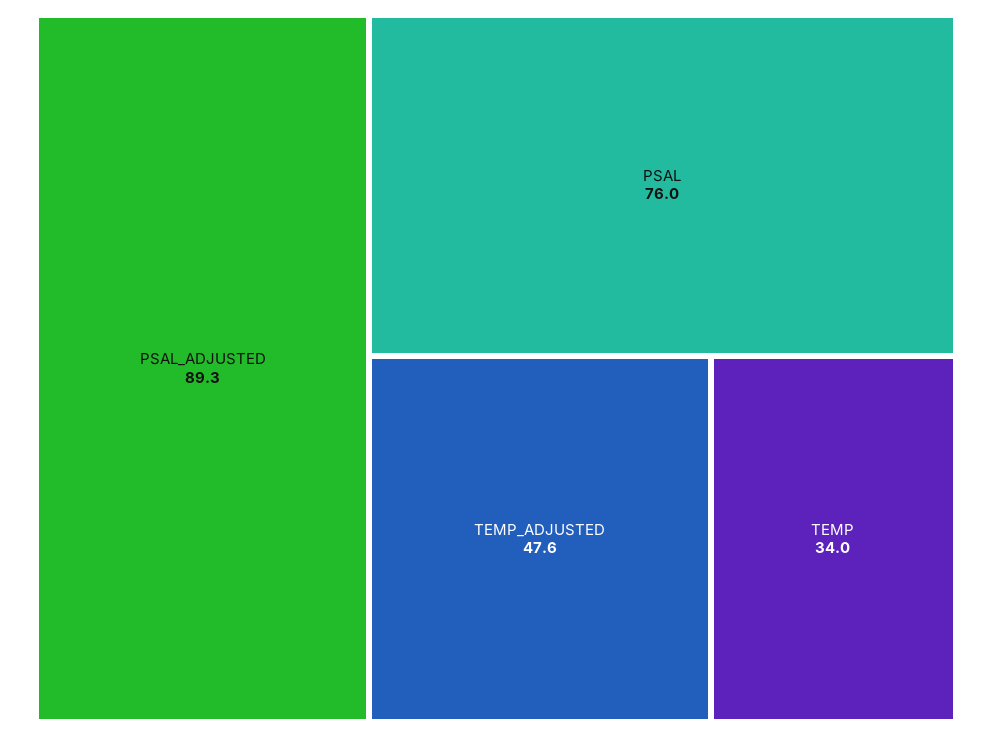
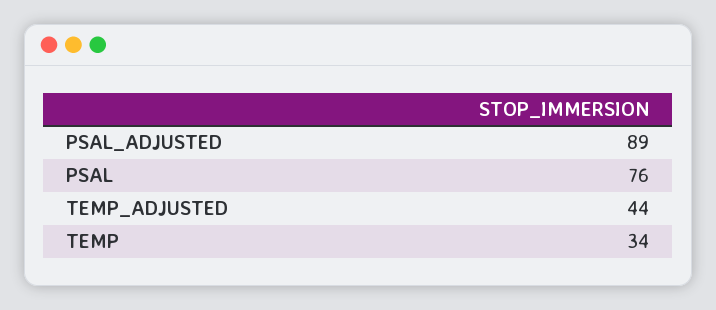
  {
    "PSAL_ADJUSTED": 89.3,
    "PSAL": 76,
-   "TEMP_ADJUSTED": 47.6,
+   "TEMP_ADJUSTED": 44,
    "TEMP": 34
  }

